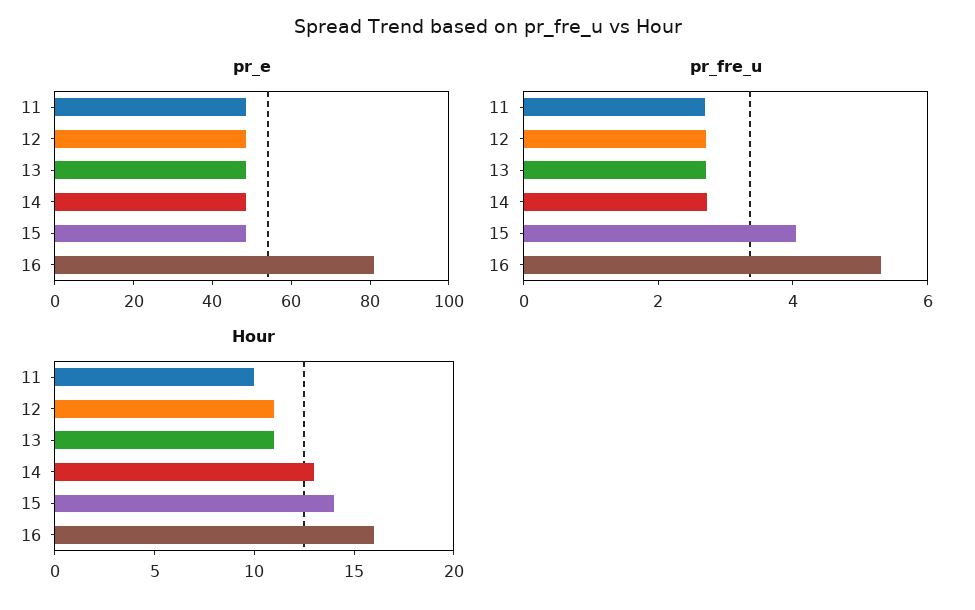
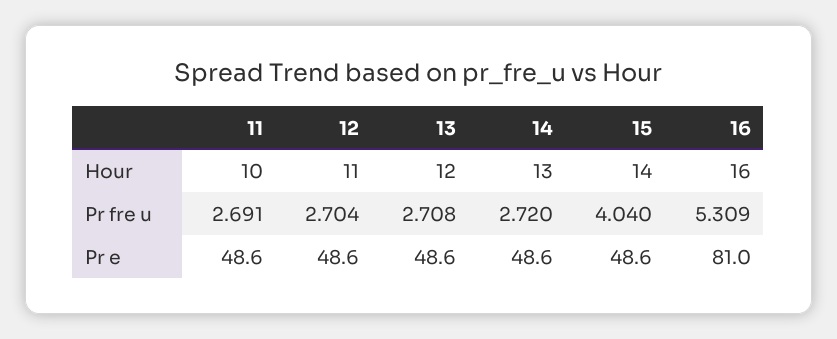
  {
    "pr_e": {
      "11": 48.6,
      "12": 48.6,
      "13": 48.6,
      "14": 48.6,
      "15": 48.6,
      "16": 81
    },
    "pr_fre_u": {
      "11": 2.691,
      "12": 2.704,
      "13": 2.708,
      "14": 2.72,
      "15": 4.04,
      "16": 5.309
    },
    "Hour": {
      "11": 10,
      "12": 11,
-     "13": 11,
+     "13": 12,
      "14": 13,
      "15": 14,
      "16": 16
    }
  }

